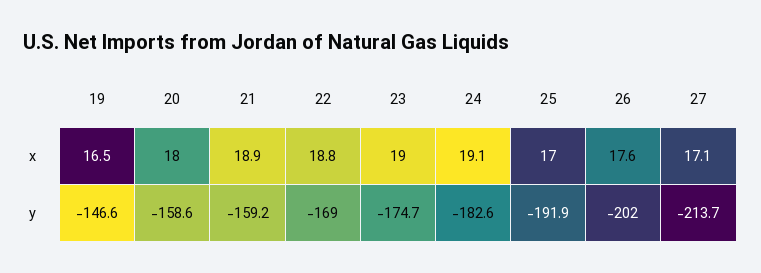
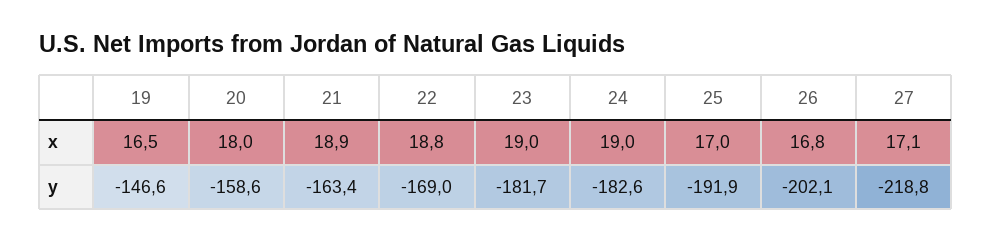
  {
    "19": {
      "x": 16.5,
      "y": -146.6
    },
    "20": {
      "x": 18,
      "y": -158.6
    },
    "21": {
      "x": 18.9,
-     "y": -159.2
+     "y": -163.4
    },
    "22": {
      "x": 18.8,
      "y": -169
    },
    "23": {
      "x": 19,
-     "y": -174.7
+     "y": -181.7
    },
    "24": {
-     "x": 19.1,
+     "x": 19,
      "y": -182.6
    },
    "25": {
      "x": 17,
      "y": -191.9
    },
    "26": {
-     "x": 17.6,
+     "x": 16.8,
-     "y": -202
+     "y": -202.1
    },
    "27": {
      "x": 17.1,
-     "y": -213.7
+     "y": -218.8
    }
  }

